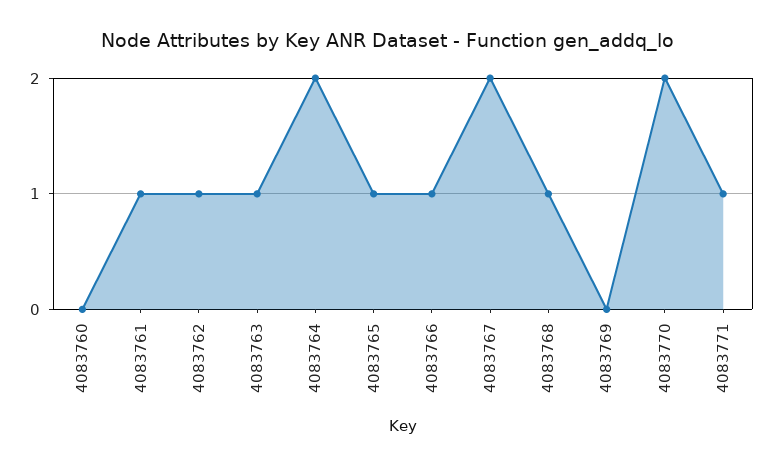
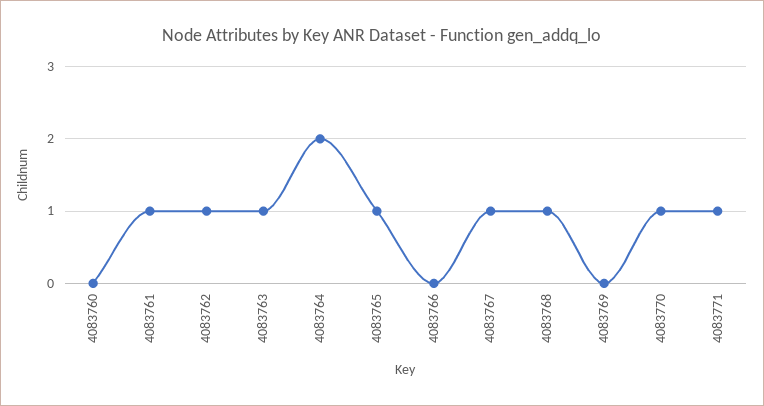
  {
    "4083760": 0,
    "4083761": 1,
    "4083762": 1,
    "4083763": 1,
    "4083764": 2,
    "4083765": 1,
-   "4083766": 1,
+   "4083766": 0,
-   "4083767": 2,
+   "4083767": 1,
    "4083768": 1,
    "4083769": 0,
-   "4083770": 2,
+   "4083770": 1,
    "4083771": 1
  }

